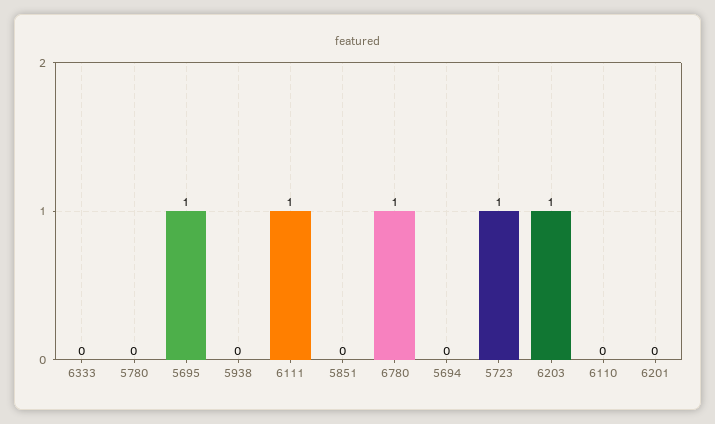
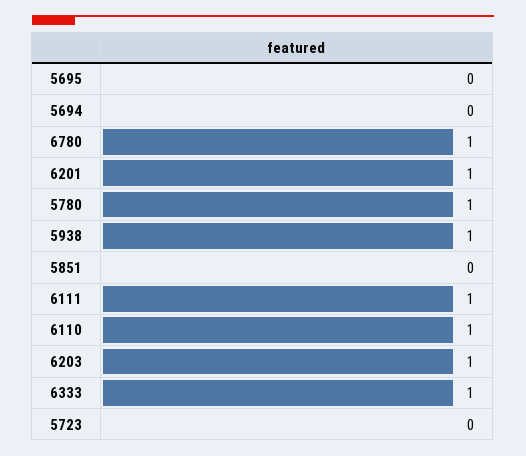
  {
-   "6333": 0,
+   "6333": 1,
-   "5780": 0,
+   "5780": 1,
-   "5695": 1,
+   "5695": 0,
-   "5938": 0,
+   "5938": 1,
    "6111": 1,
    "5851": 0,
    "6780": 1,
    "5694": 0,
-   "5723": 1,
+   "5723": 0,
    "6203": 1,
-   "6110": 0,
+   "6110": 1,
-   "6201": 0
+   "6201": 1
  }

